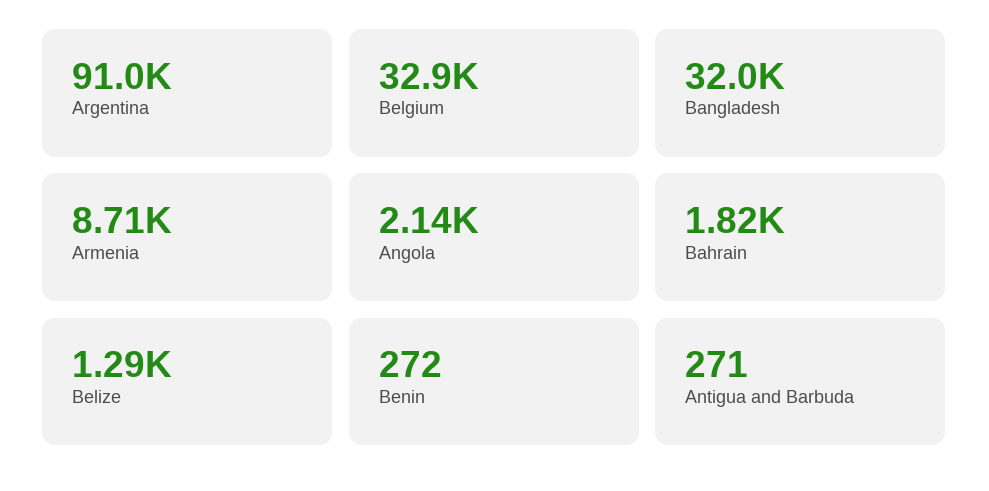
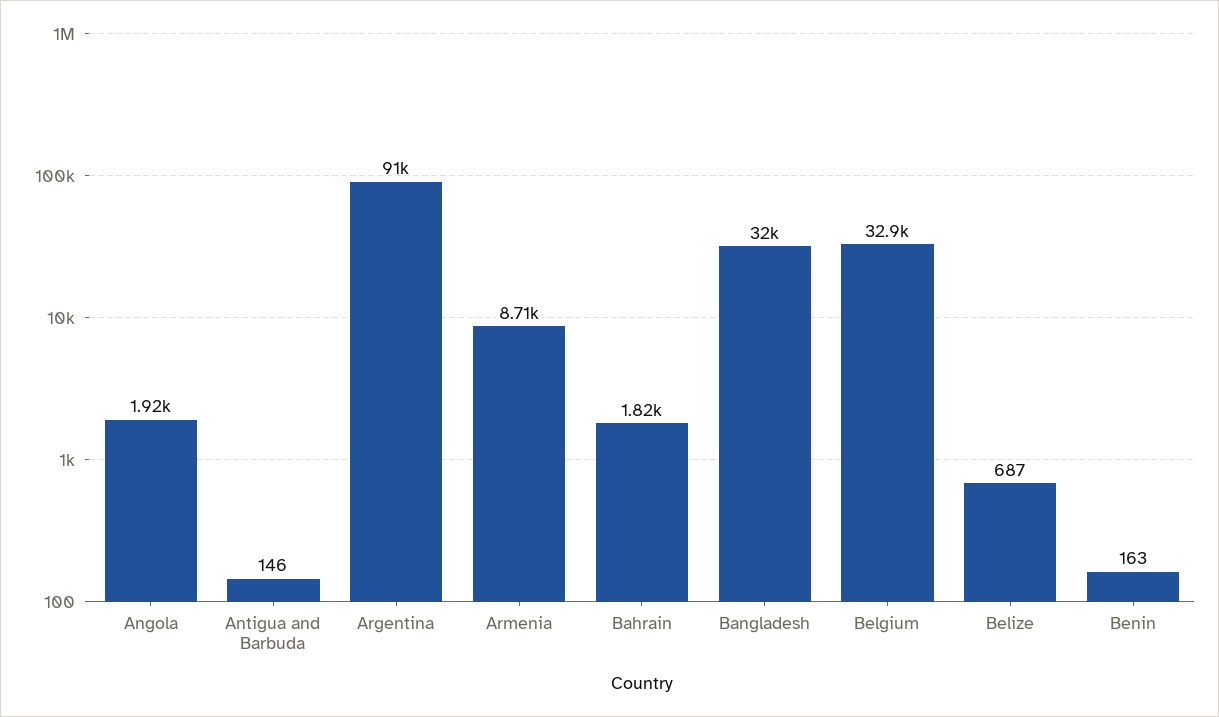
  {
    "Argentina": 91000,
    "Belgium": 32900,
    "Bangladesh": 32000,
    "Armenia": 8710,
-   "Angola": 2140,
+   "Angola": 1920,
    "Bahrain": 1820,
-   "Belize": 1290,
+   "Belize": 687,
-   "Benin": 272,
+   "Benin": 163,
-   "Antigua and Barbuda": 271
+   "Antigua and Barbuda": 146
  }

